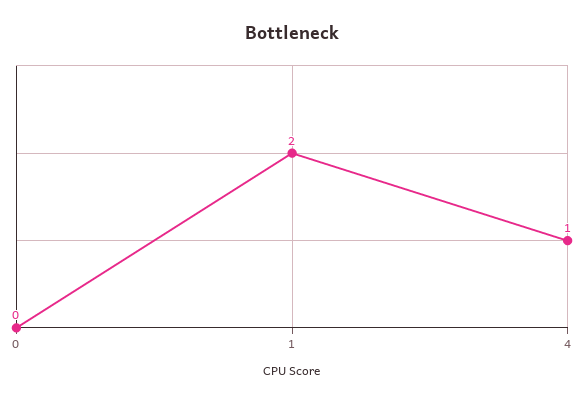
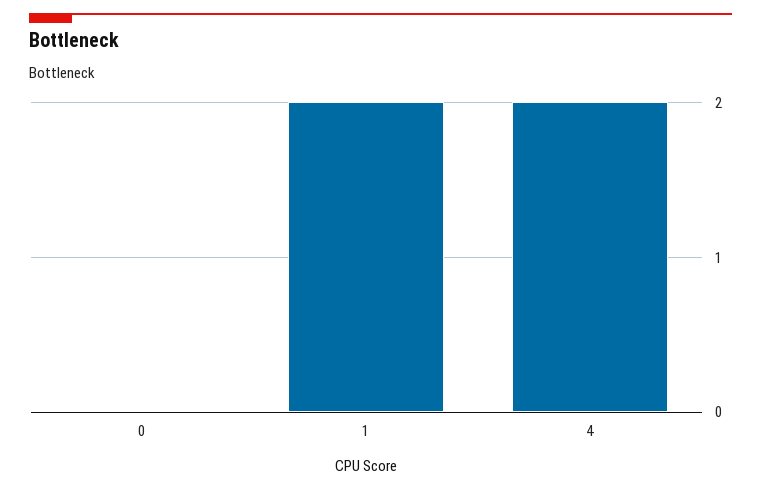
  {
    "0": 0,
    "1": 2,
-   "4": 1
+   "4": 2
  }

